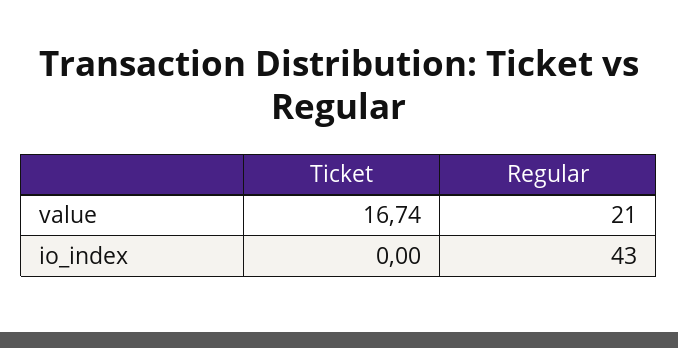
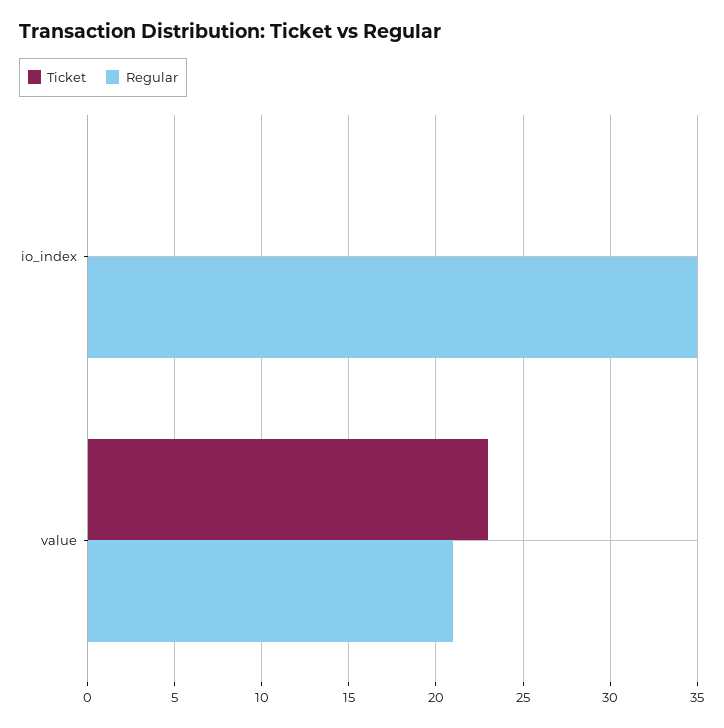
  {
    "Ticket": {
-     "value": 16.74,
+     "value": 23,
      "io_index": 0
    },
    "Regular": {
      "value": 21,
-     "io_index": 43
+     "io_index": 35
    }
  }

